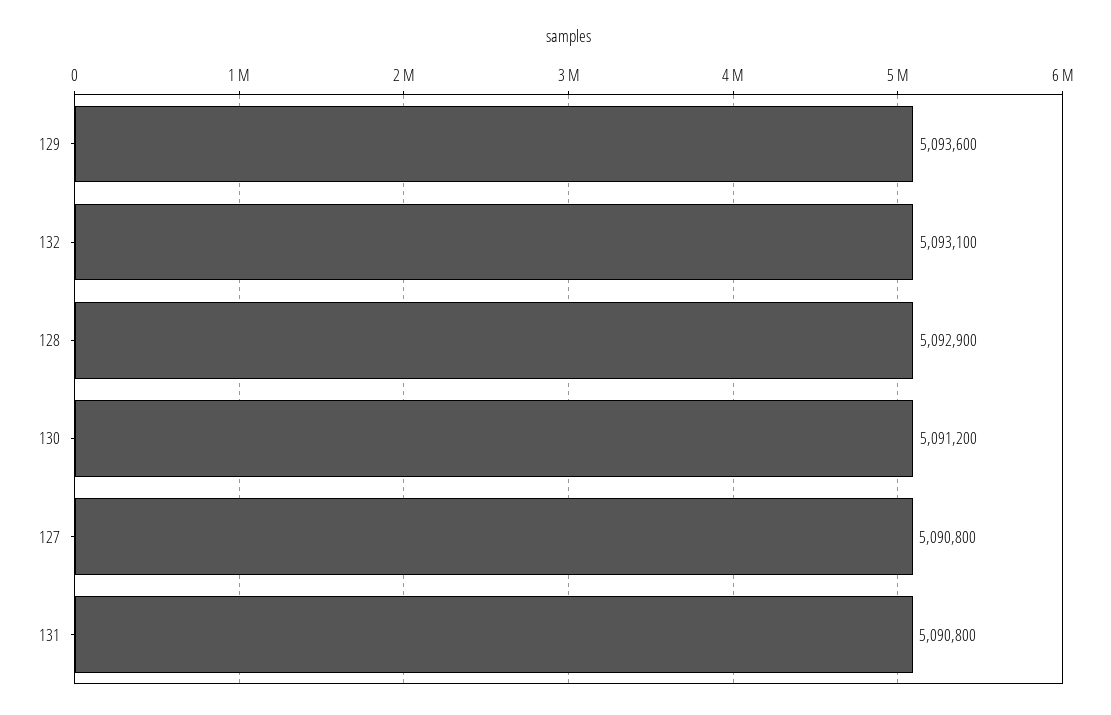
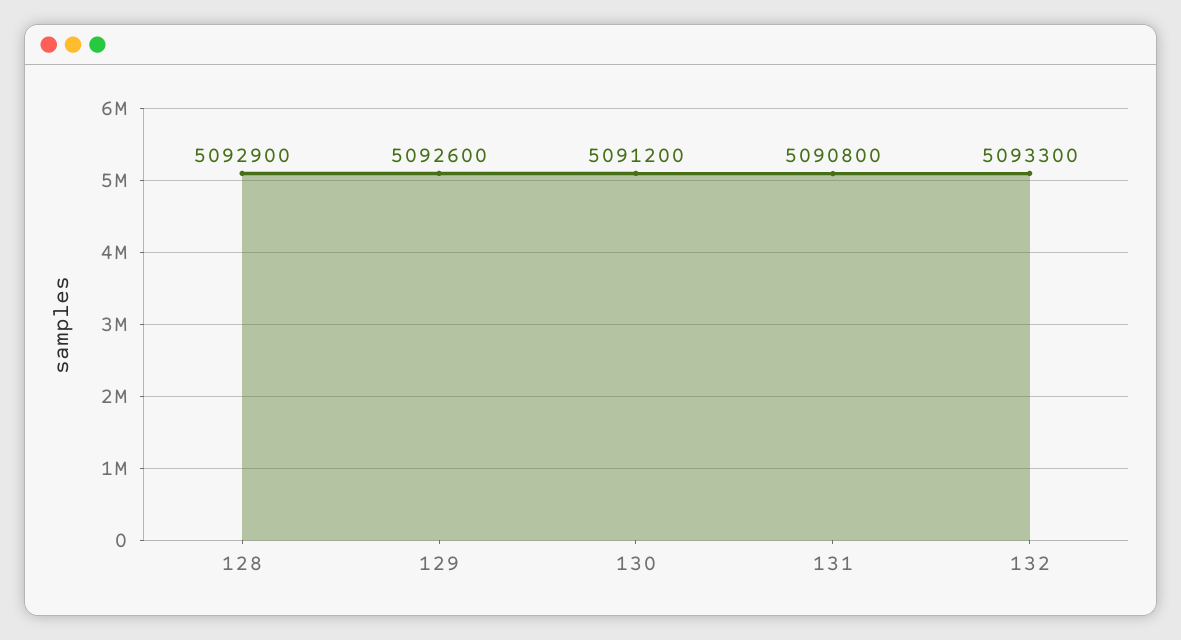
  {
-   "129": 5093600,
+   "129": 5092600,
-   "132": 5093100,
+   "132": 5093300,
    "128": 5092900,
    "130": 5091200,
-   "127": 5090800,
    "131": 5090800
  }

